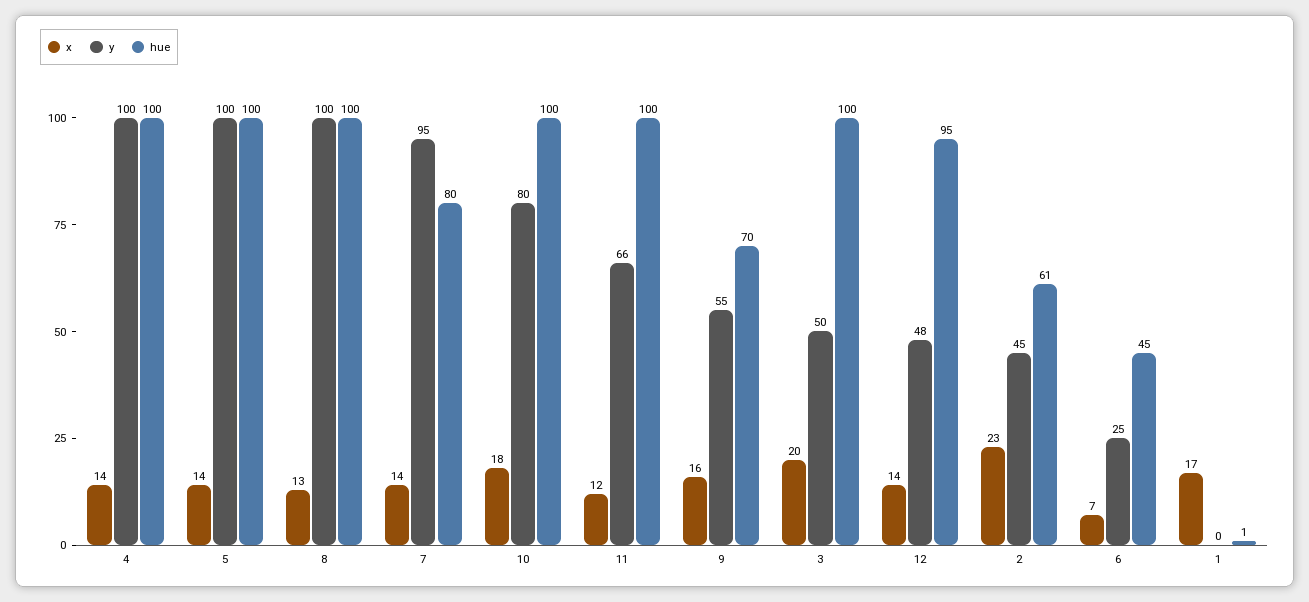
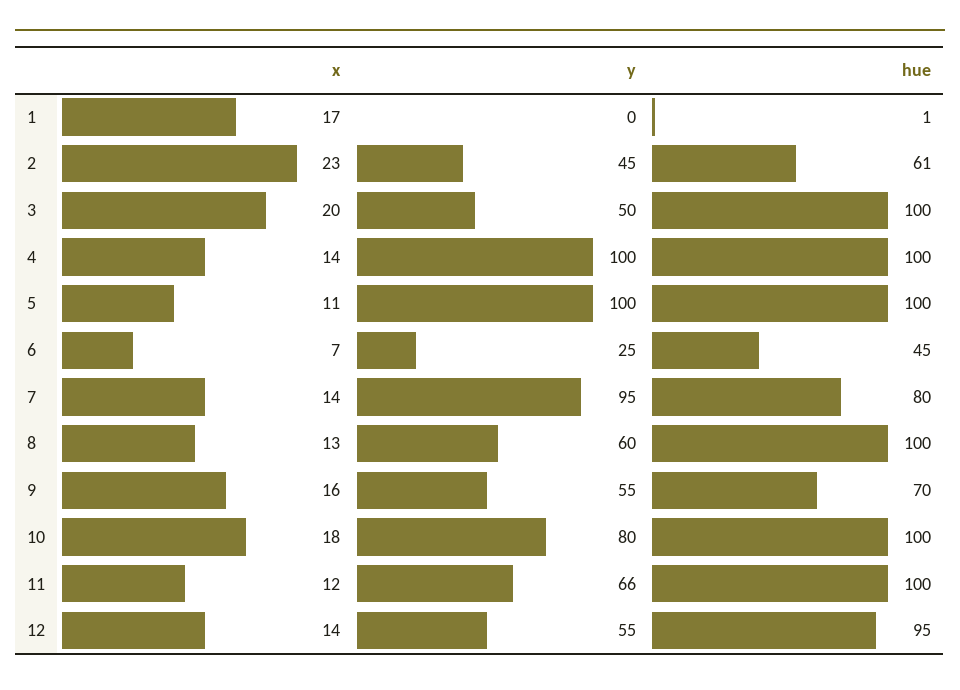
  {
    "x": {
      "4": 14,
-     "5": 14,
+     "5": 11,
      "8": 13,
      "7": 14,
      "10": 18,
      "11": 12,
      "9": 16,
      "3": 20,
      "12": 14,
      "2": 23,
      "6": 7,
      "1": 17
    },
    "y": {
      "4": 100,
      "5": 100,
-     "8": 100,
+     "8": 60,
      "7": 95,
      "10": 80,
      "11": 66,
      "9": 55,
      "3": 50,
-     "12": 48,
+     "12": 55,
      "2": 45,
      "6": 25,
      "1": 0
    },
    "hue": {
      "4": 100,
      "5": 100,
      "8": 100,
      "7": 80,
      "10": 100,
      "11": 100,
      "9": 70,
      "3": 100,
      "12": 95,
      "2": 61,
      "6": 45,
      "1": 1
    }
  }

